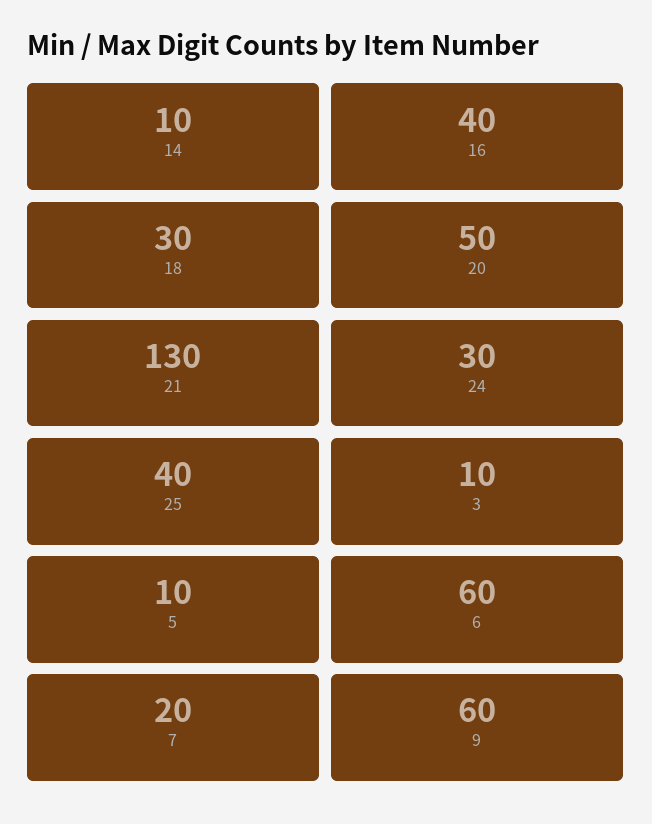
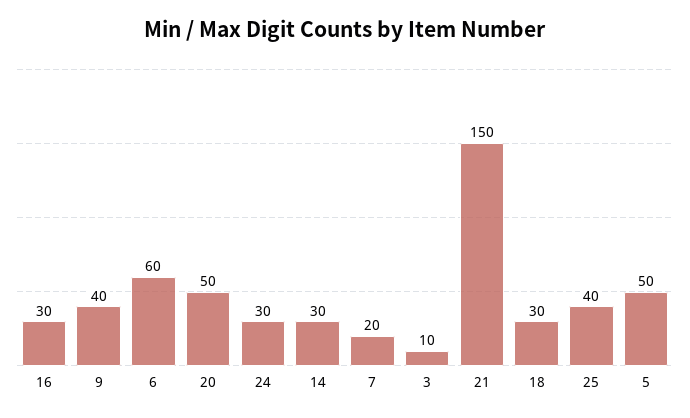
  {
-   "14": 10,
+   "14": 30,
-   "16": 40,
+   "16": 30,
    "18": 30,
    "20": 50,
-   "21": 130,
+   "21": 150,
    "24": 30,
    "25": 40,
    "3": 10,
-   "5": 10,
+   "5": 50,
    "6": 60,
    "7": 20,
-   "9": 60
+   "9": 40
  }

